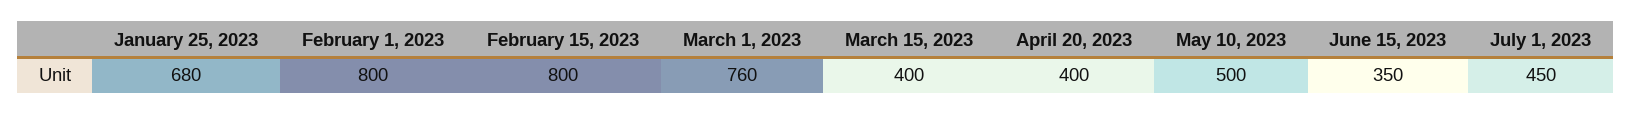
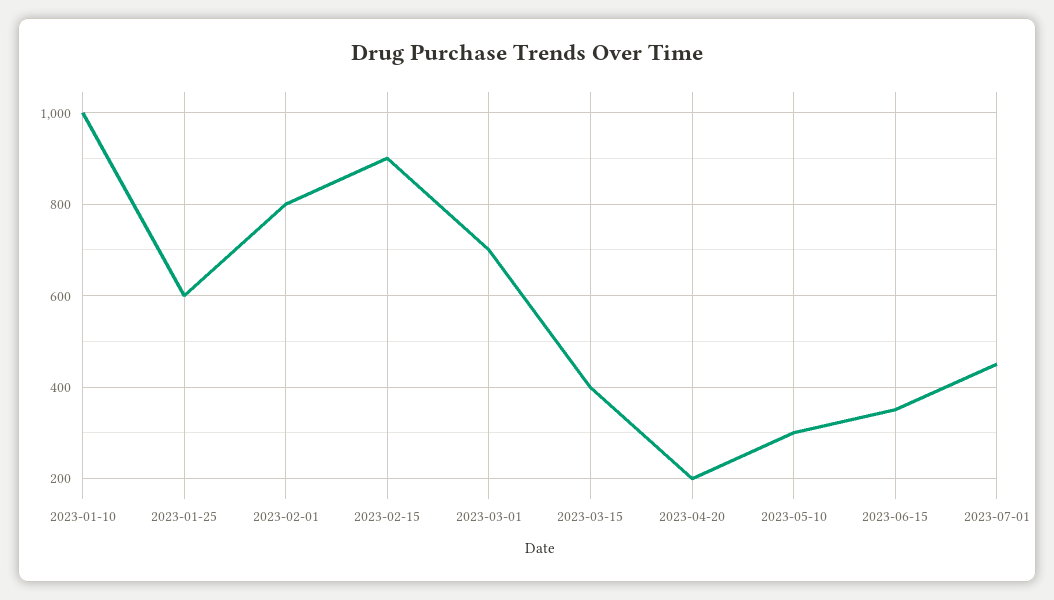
  {
-   "January 25, 2023": 680,
+   "January 25, 2023": 600,
    "February 1, 2023": 800,
-   "February 15, 2023": 800,
+   "February 15, 2023": 900,
-   "March 1, 2023": 760,
+   "March 1, 2023": 700,
    "March 15, 2023": 400,
-   "April 20, 2023": 400,
+   "April 20, 2023": 200,
-   "May 10, 2023": 500,
+   "May 10, 2023": 300,
    "June 15, 2023": 350,
-   "July 1, 2023": 450
+   "July 1, 2023": 450,
+   "2023-01-10": 1000
  }

